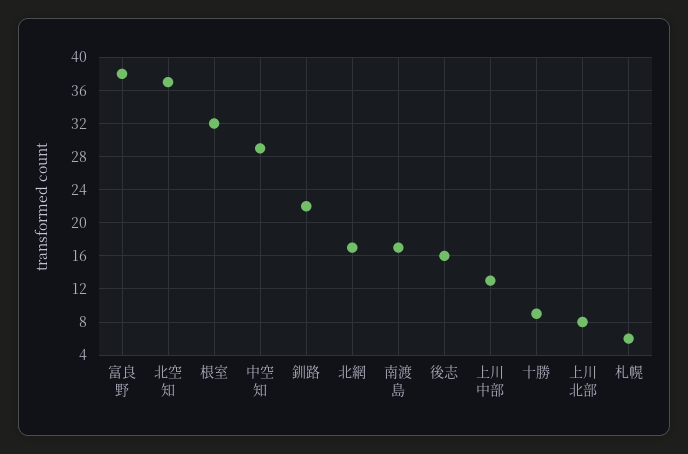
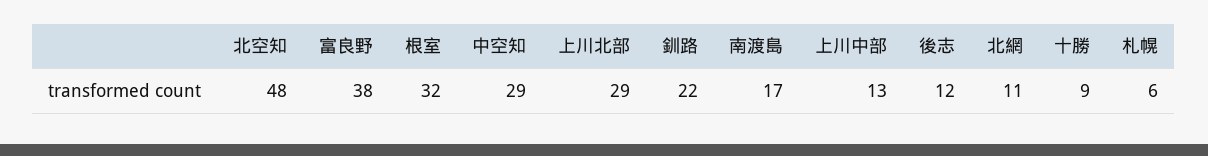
  {
    "富良野": 38,
-   "北空知": 37,
+   "北空知": 48,
    "根室": 32,
    "中空知": 29,
    "釧路": 22,
-   "北網": 17,
+   "北網": 11,
    "南渡島": 17,
-   "後志": 16,
+   "後志": 12,
    "上川中部": 13,
    "十勝": 9,
-   "上川北部": 8,
+   "上川北部": 29,
    "札幌": 6
  }

